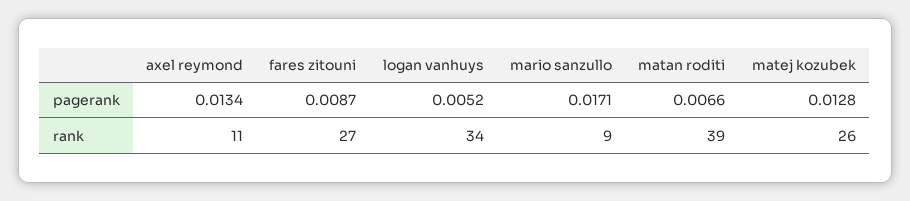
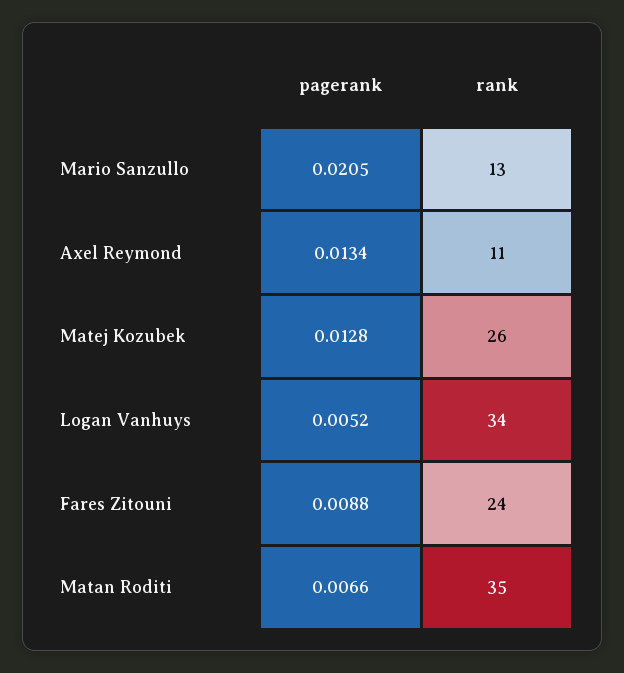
  {
    "axel reymond": {
      "pagerank": 0.0134,
      "rank": 11
    },
    "fares zitouni": {
-     "pagerank": 0.0087,
+     "pagerank": 0.0088,
-     "rank": 27
+     "rank": 24
    },
    "logan vanhuys": {
      "pagerank": 0.0052,
      "rank": 34
    },
    "mario sanzullo": {
-     "pagerank": 0.0171,
+     "pagerank": 0.0205,
-     "rank": 9
+     "rank": 13
    },
    "matan roditi": {
      "pagerank": 0.0066,
-     "rank": 39
+     "rank": 35
    },
    "matej kozubek": {
      "pagerank": 0.0128,
      "rank": 26
    }
  }

